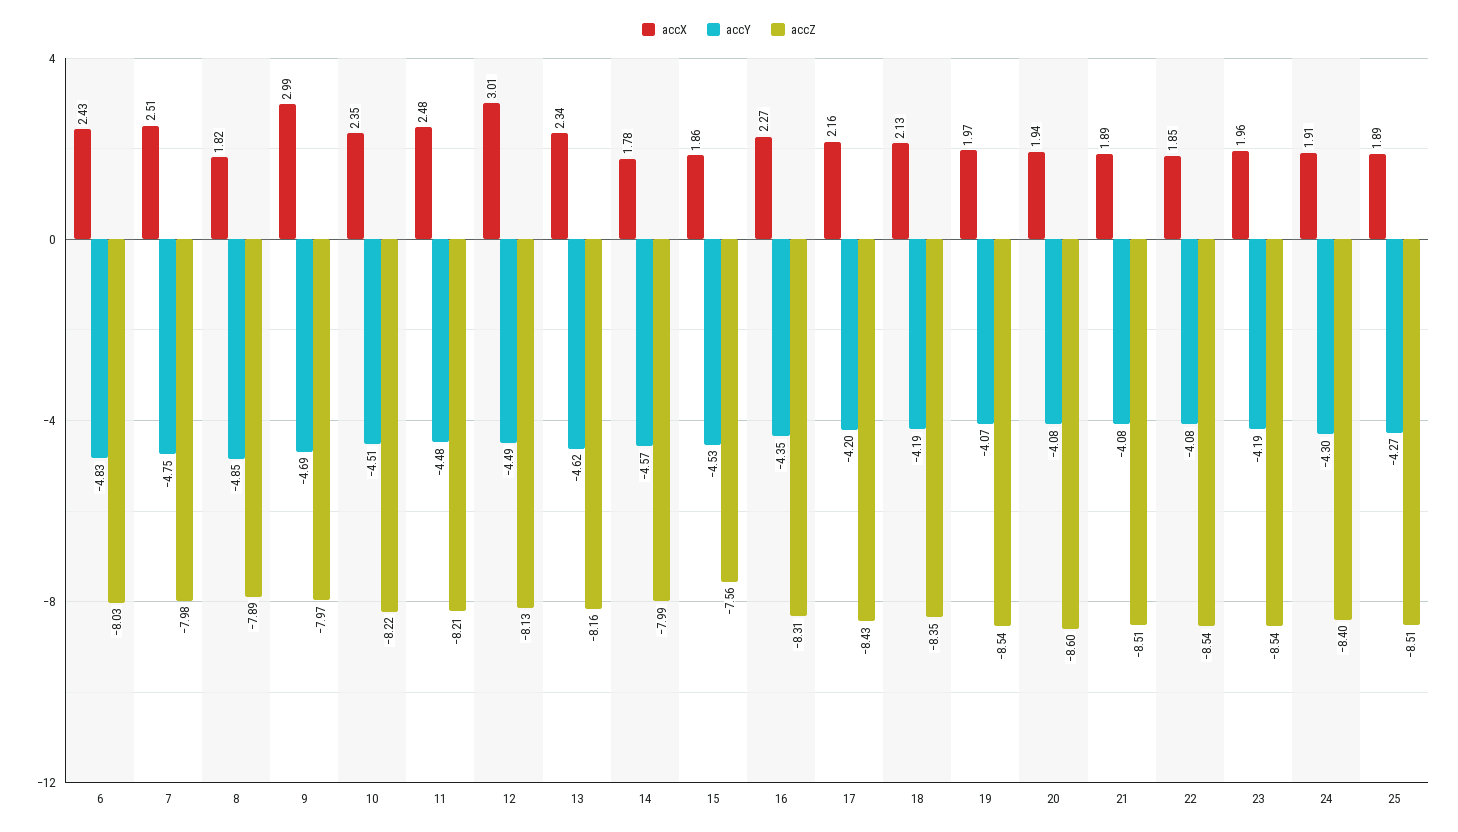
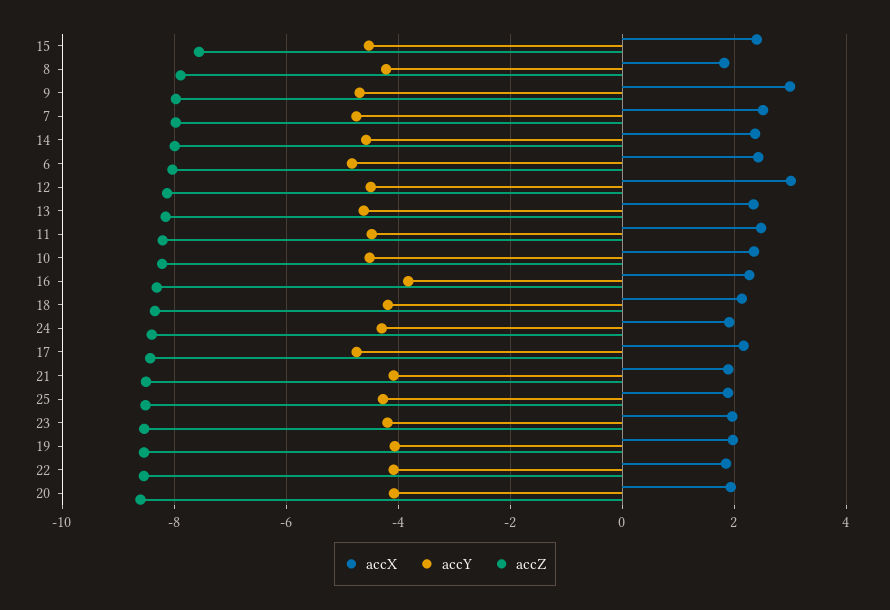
  {
    "accX": {
      "6": 2.43,
      "7": 2.51,
      "8": 1.82,
      "9": 2.99,
      "10": 2.35,
      "11": 2.48,
      "12": 3.01,
      "13": 2.34,
-     "14": 1.78,
+     "14": 2.4,
-     "15": 1.86,
+     "15": 2.4,
      "16": 2.27,
      "17": 2.16,
      "18": 2.13,
      "19": 1.97,
      "20": 1.94,
      "21": 1.89,
      "22": 1.85,
      "23": 1.96,
      "24": 1.91,
      "25": 1.89
    },
    "accY": {
      "6": -4.83,
      "7": -4.75,
-     "8": -4.85,
+     "8": -4.2,
      "9": -4.69,
      "10": -4.51,
      "11": -4.48,
      "12": -4.49,
      "13": -4.62,
      "14": -4.57,
      "15": -4.53,
-     "16": -4.35,
+     "16": -3.8,
-     "17": -4.2,
+     "17": -4.8,
      "18": -4.19,
      "19": -4.07,
      "20": -4.08,
      "21": -4.08,
      "22": -4.08,
      "23": -4.19,
      "24": -4.3,
      "25": -4.27
    },
    "accZ": {
      "6": -8.03,
      "7": -7.98,
      "8": -7.89,
      "9": -7.97,
      "10": -8.22,
      "11": -8.21,
      "12": -8.13,
      "13": -8.16,
      "14": -7.99,
      "15": -7.56,
      "16": -8.31,
      "17": -8.43,
      "18": -8.35,
      "19": -8.54,
      "20": -8.6,
      "21": -8.51,
      "22": -8.54,
      "23": -8.54,
      "24": -8.4,
      "25": -8.51
    }
  }

